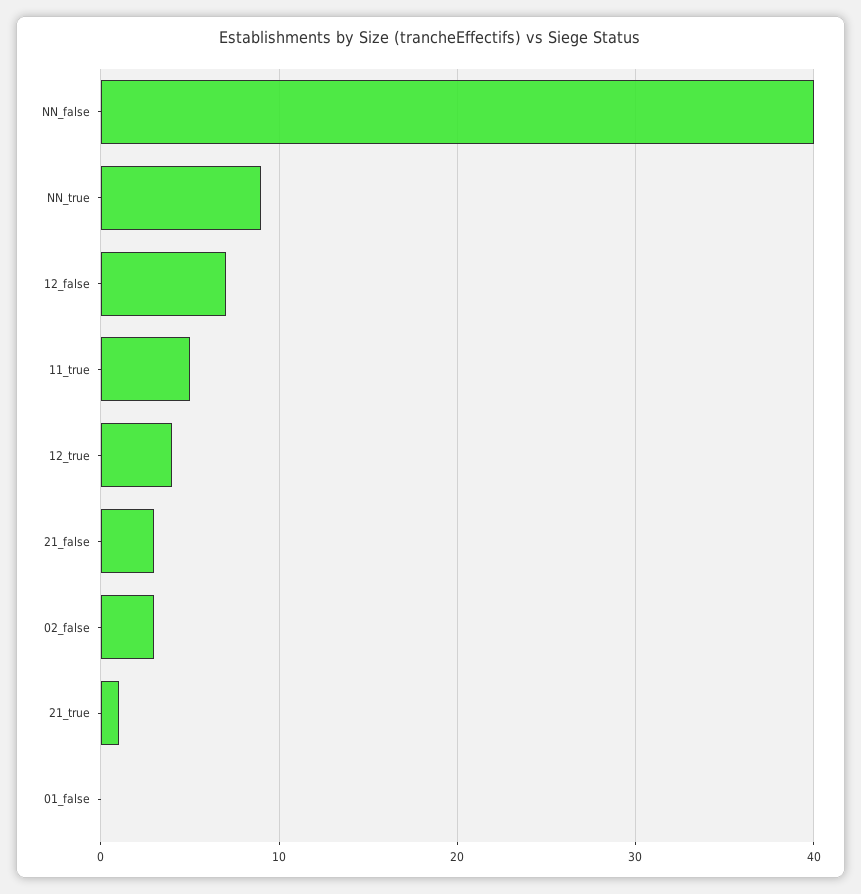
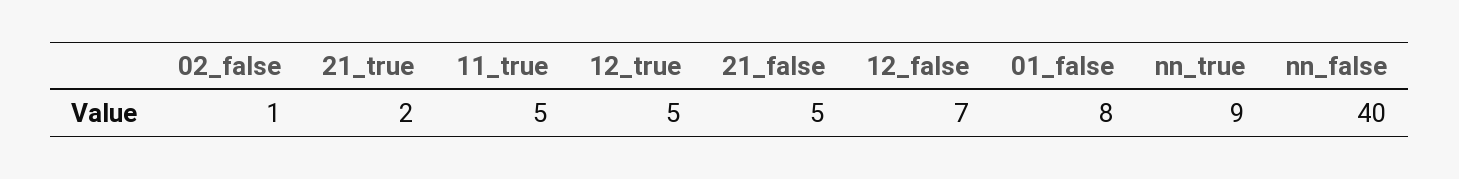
  {
    "NN_false": 40,
    "NN_true": 9,
    "12_false": 7,
    "11_true": 5,
-   "12_true": 4,
+   "12_true": 5,
-   "21_false": 3,
+   "21_false": 5,
-   "02_false": 3,
+   "02_false": 1,
-   "21_true": 1,
+   "21_true": 2,
-   "01_false": 0
+   "01_false": 8
  }

